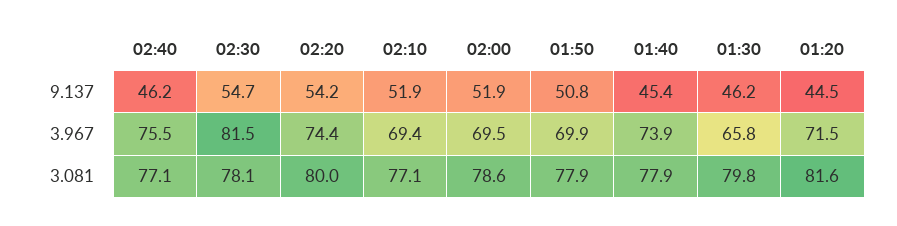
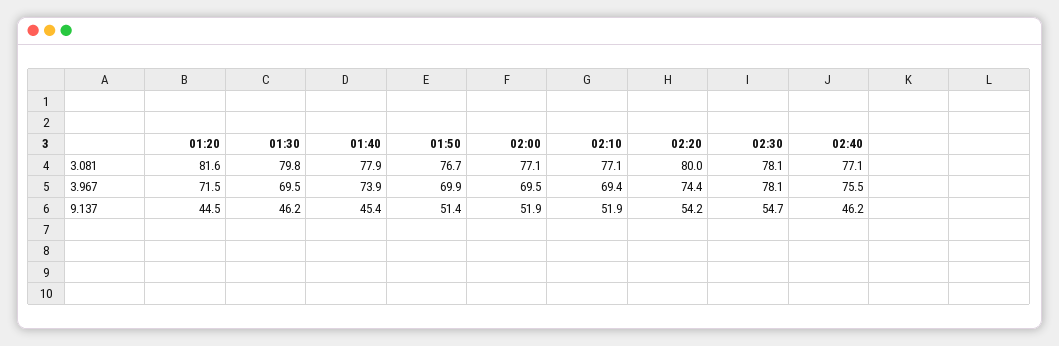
  {
    "02:40": {
      "9.137": 46.2,
      "3.967": 75.5,
      "3.081": 77.1
    },
    "02:30": {
      "9.137": 54.7,
-     "3.967": 81.5,
+     "3.967": 78.1,
      "3.081": 78.1
    },
    "02:20": {
      "9.137": 54.2,
      "3.967": 74.4,
      "3.081": 80
    },
    "02:10": {
      "9.137": 51.9,
      "3.967": 69.4,
      "3.081": 77.1
    },
    "02:00": {
      "9.137": 51.9,
      "3.967": 69.5,
-     "3.081": 78.6
+     "3.081": 77.1
    },
    "01:50": {
-     "9.137": 50.8,
+     "9.137": 51.4,
      "3.967": 69.9,
-     "3.081": 77.9
+     "3.081": 76.7
    },
    "01:40": {
      "9.137": 45.4,
      "3.967": 73.9,
      "3.081": 77.9
    },
    "01:30": {
      "9.137": 46.2,
-     "3.967": 65.8,
+     "3.967": 69.5,
      "3.081": 79.8
    },
    "01:20": {
      "9.137": 44.5,
      "3.967": 71.5,
      "3.081": 81.6
    }
  }

